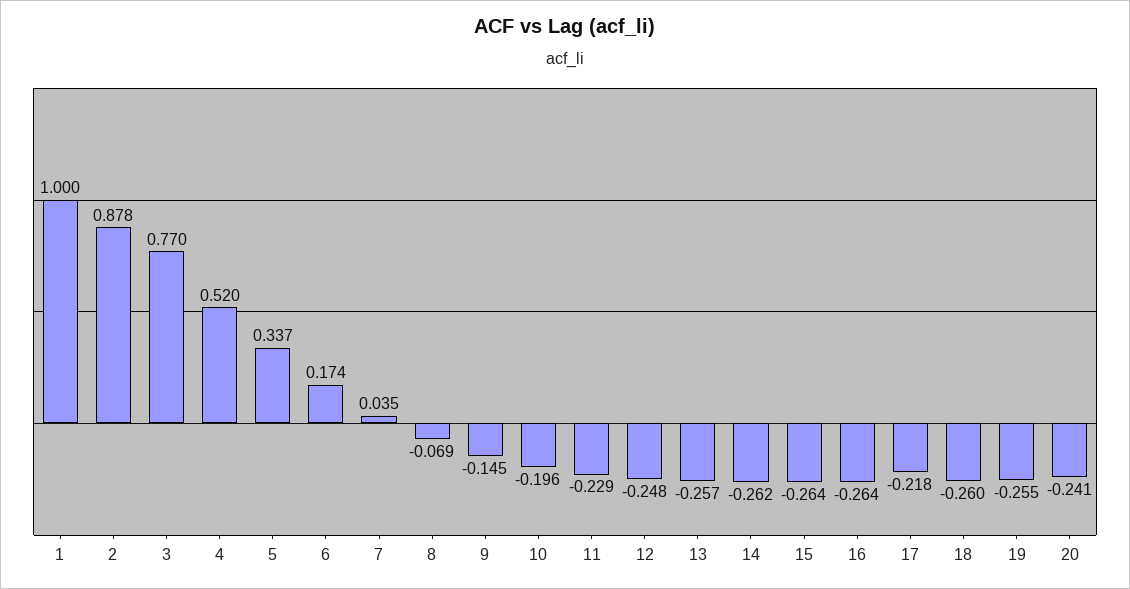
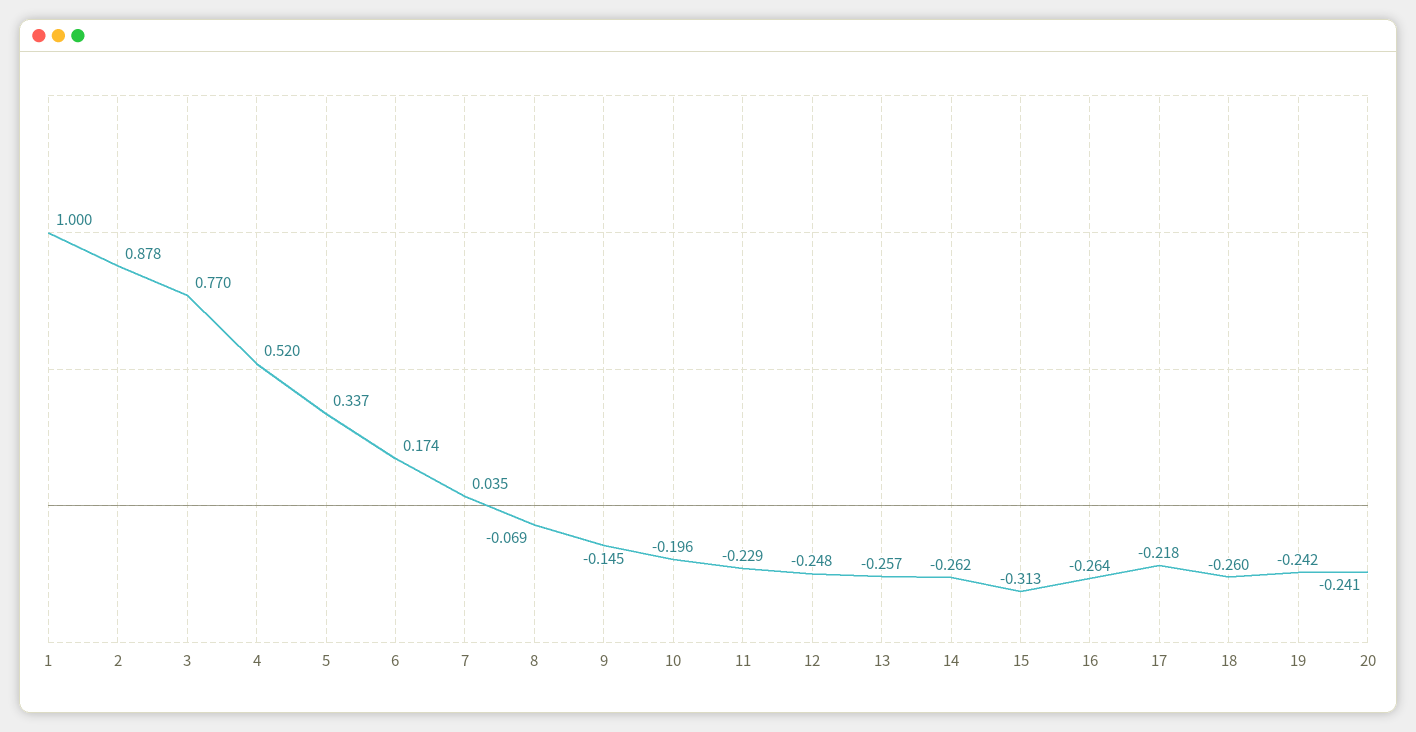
  {
    "1": 1,
    "2": 0.878,
    "3": 0.77,
    "4": 0.52,
    "5": 0.337,
    "6": 0.174,
    "7": 0.035,
    "8": -0.069,
    "9": -0.145,
    "10": -0.196,
    "11": -0.229,
    "12": -0.248,
    "13": -0.257,
    "14": -0.262,
-   "15": -0.264,
+   "15": -0.313,
    "16": -0.264,
    "17": -0.218,
    "18": -0.26,
-   "19": -0.255,
+   "19": -0.242,
    "20": -0.241
  }

